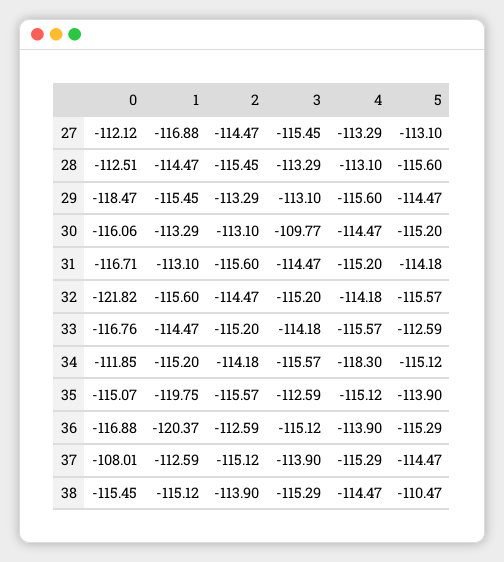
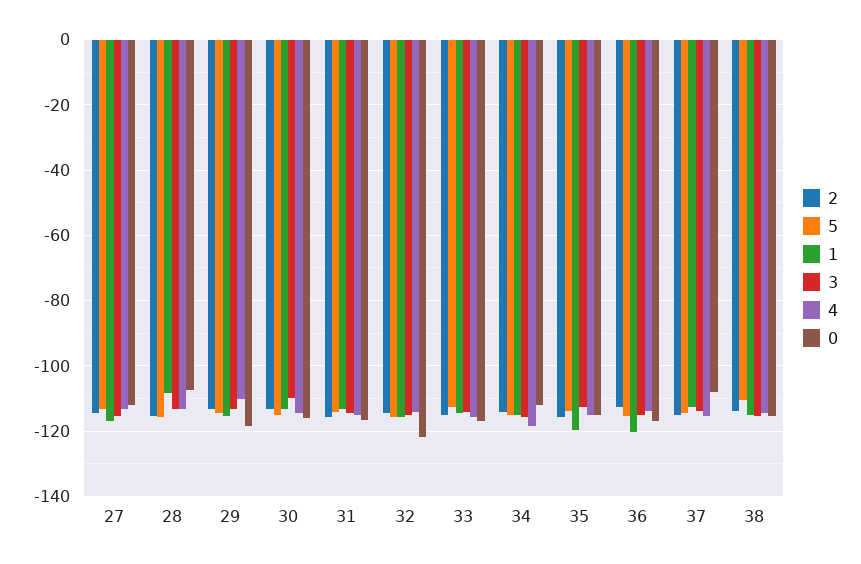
  {
    "0": {
      "27": -112.12,
-     "28": -112.51,
+     "28": -108,
      "29": -118.47,
      "30": -116.06,
      "31": -116.71,
      "32": -121.82,
      "33": -116.76,
      "34": -111.85,
      "35": -115.07,
      "36": -116.88,
      "37": -108.01,
      "38": -115.45
    },
    "1": {
      "27": -116.88,
-     "28": -114.47,
+     "28": -108,
      "29": -115.45,
      "30": -113.29,
      "31": -113.1,
      "32": -115.6,
      "33": -114.47,
      "34": -115.2,
      "35": -119.75,
      "36": -120.37,
      "37": -112.59,
      "38": -115.12
    },
    "2": {
      "27": -114.47,
      "28": -115.45,
      "29": -113.29,
      "30": -113.1,
      "31": -115.6,
      "32": -114.47,
      "33": -115.2,
      "34": -114.18,
      "35": -115.57,
      "36": -112.59,
      "37": -115.12,
      "38": -113.9
    },
    "3": {
      "27": -115.45,
      "28": -113.29,
      "29": -113.1,
      "30": -109.77,
      "31": -114.47,
      "32": -115.2,
      "33": -114.18,
      "34": -115.57,
      "35": -112.59,
      "36": -115.12,
      "37": -113.9,
      "38": -115.29
    },
    "4": {
      "27": -113.29,
      "28": -113.1,
-     "29": -115.6,
+     "29": -110,
      "30": -114.47,
      "31": -115.2,
      "32": -114.18,
      "33": -115.57,
      "34": -118.3,
      "35": -115.12,
      "36": -113.9,
      "37": -115.29,
      "38": -114.47
    },
    "5": {
      "27": -113.1,
      "28": -115.6,
      "29": -114.47,
      "30": -115.2,
      "31": -114.18,
      "32": -115.57,
      "33": -112.59,
      "34": -115.12,
      "35": -113.9,
      "36": -115.29,
      "37": -114.47,
      "38": -110.47
    }
  }

